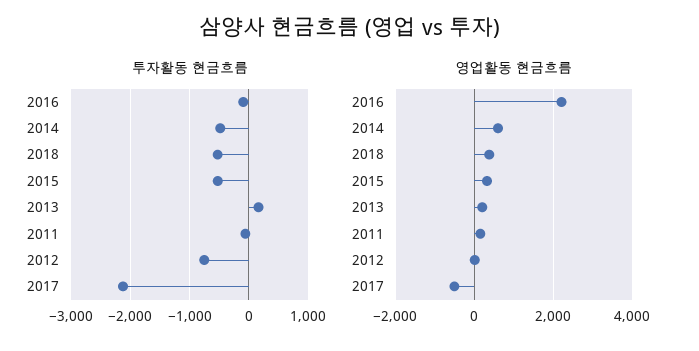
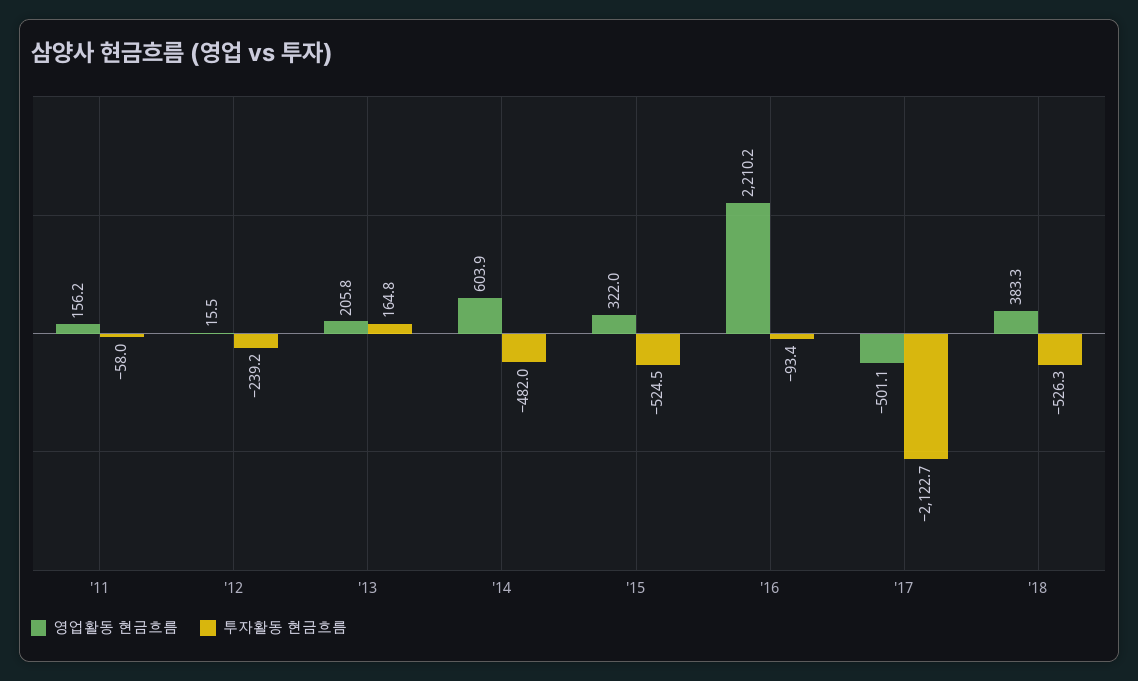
  {
    "투자활동 현금흐름": {
      "2016": -93.4,
      "2014": -482,
      "2018": -526.3,
      "2015": -524.5,
      "2013": 164.8,
      "2011": -58,
-     "2012": -800,
+     "2012": -239.2,
      "2017": -2122.7
    },
    "영업활동 현금흐름": {
      "2016": 2210.2,
      "2014": 603.9,
      "2018": 383.3,
      "2015": 322,
      "2013": 205.8,
      "2011": 156.2,
      "2012": 15.5,
      "2017": -501.1
    }
  }

